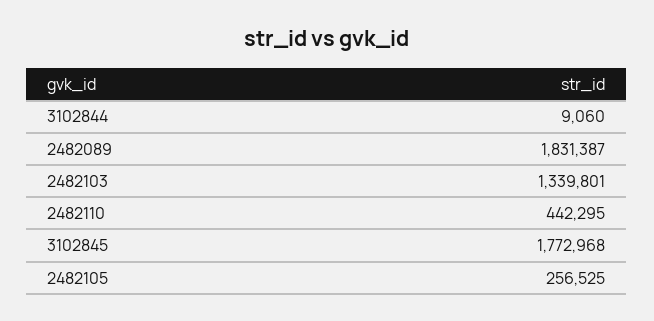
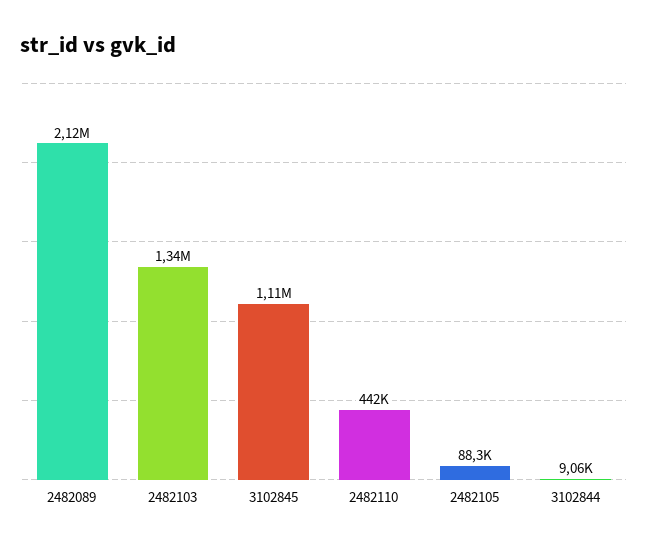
  {
    "3102844": 9060,
-   "2482089": 1831387,
+   "2482089": 2120000,
    "2482103": 1339801,
    "2482110": 442295,
-   "3102845": 1772968,
+   "3102845": 1110000,
-   "2482105": 256525
+   "2482105": 88300
  }

